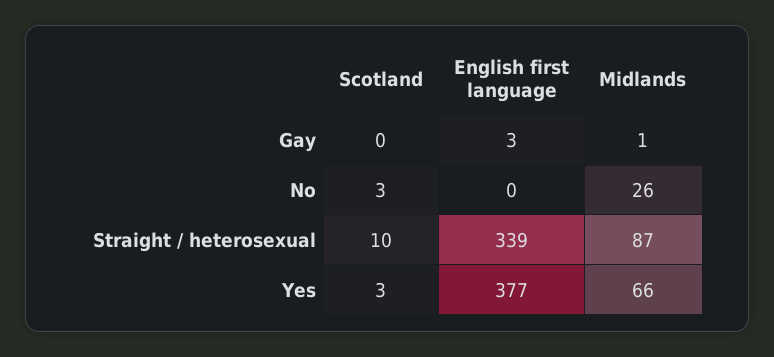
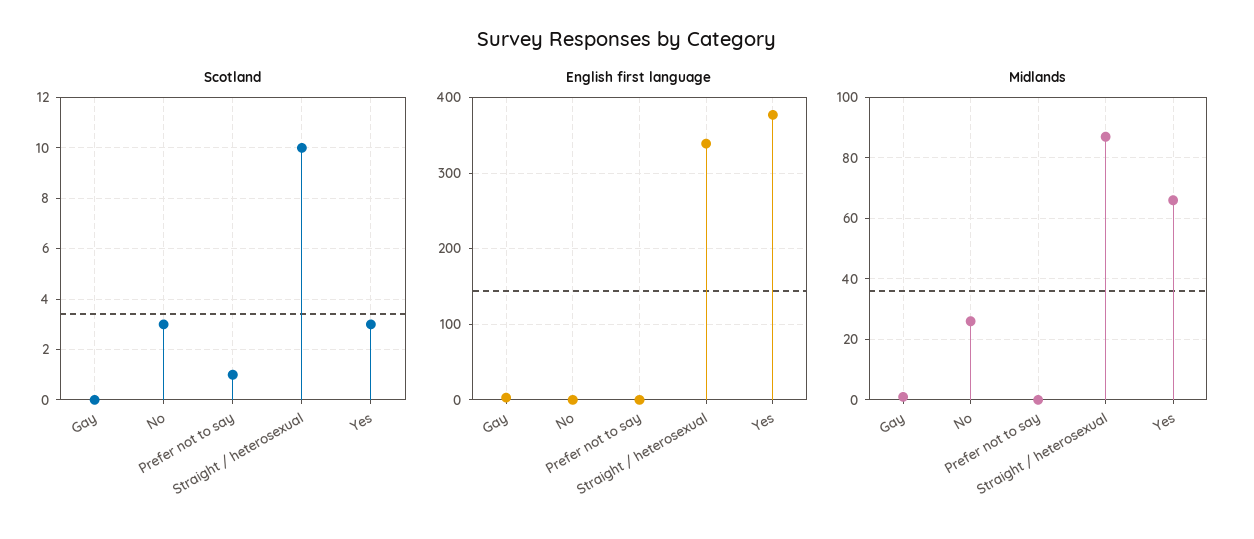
  {
    "Scotland": {
      "Gay": 0,
      "No": 3,
      "Straight / heterosexual": 10,
-     "Yes": 3
+     "Yes": 3,
+     "Prefer not to say": 1
    },
    "English first language": {
      "Gay": 3,
      "No": 0,
      "Straight / heterosexual": 339,
-     "Yes": 377
+     "Yes": 377,
+     "Prefer not to say": 0
    },
    "Midlands": {
      "Gay": 1,
      "No": 26,
      "Straight / heterosexual": 87,
-     "Yes": 66
+     "Yes": 66,
+     "Prefer not to say": 0
    }
  }

